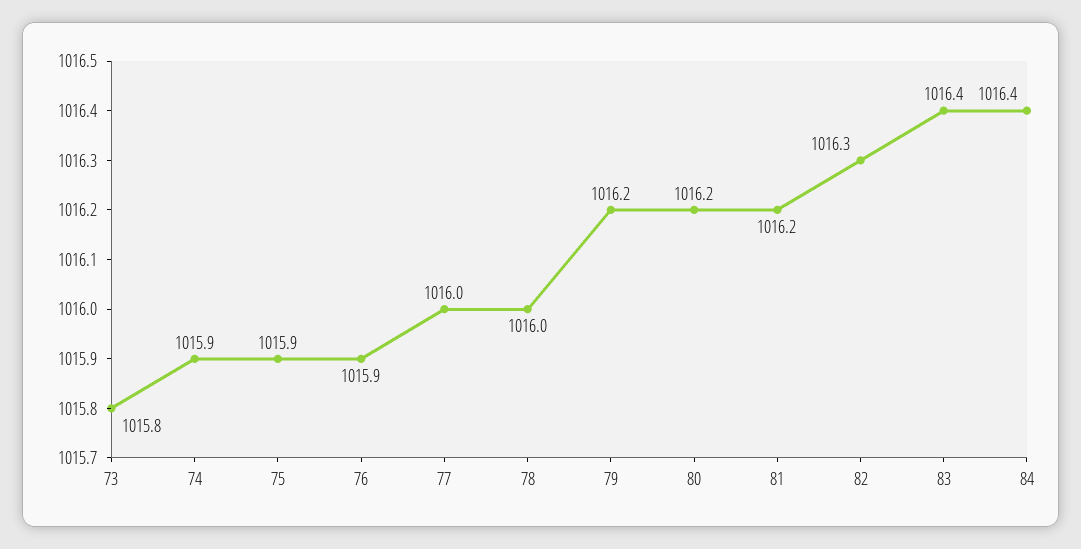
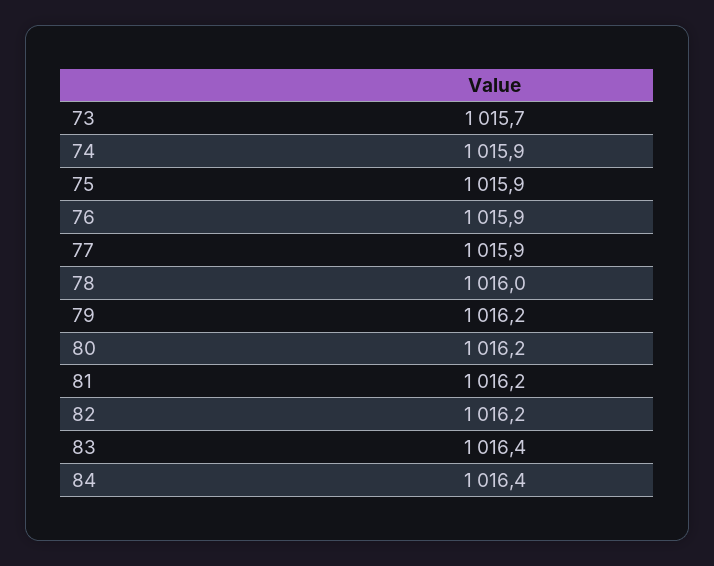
  {
-   "73": 1015.8,
+   "73": 1015.7,
    "74": 1015.9,
    "75": 1015.9,
    "76": 1015.9,
-   "77": 1016,
+   "77": 1015.9,
    "78": 1016,
    "79": 1016.2,
    "80": 1016.2,
    "81": 1016.2,
-   "82": 1016.3,
+   "82": 1016.2,
    "83": 1016.4,
    "84": 1016.4
  }

